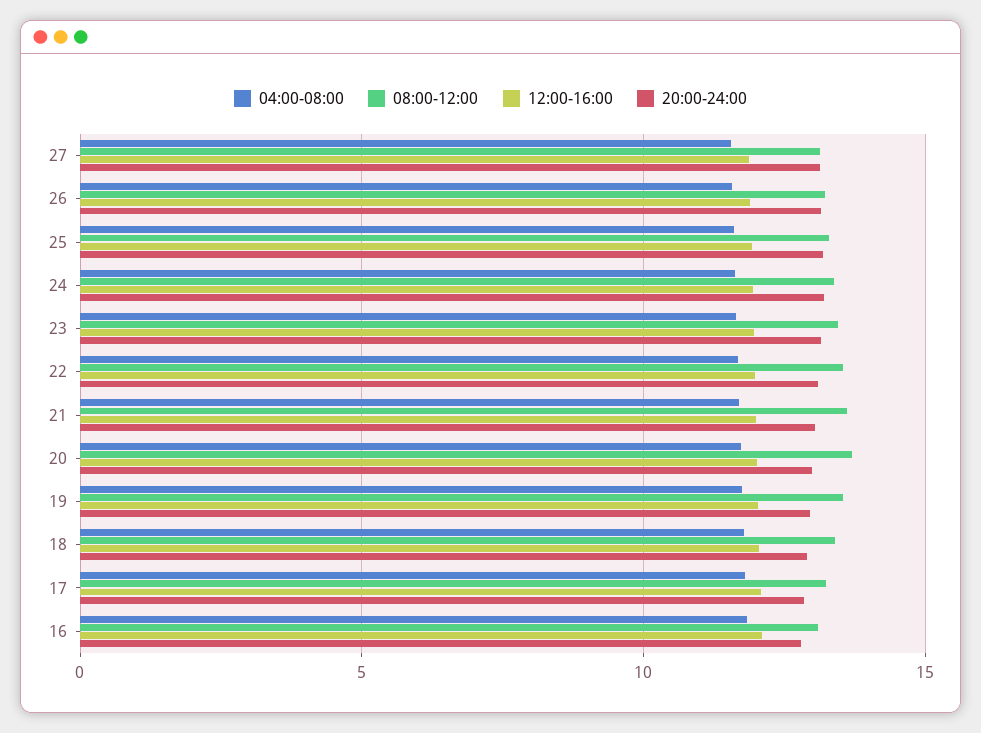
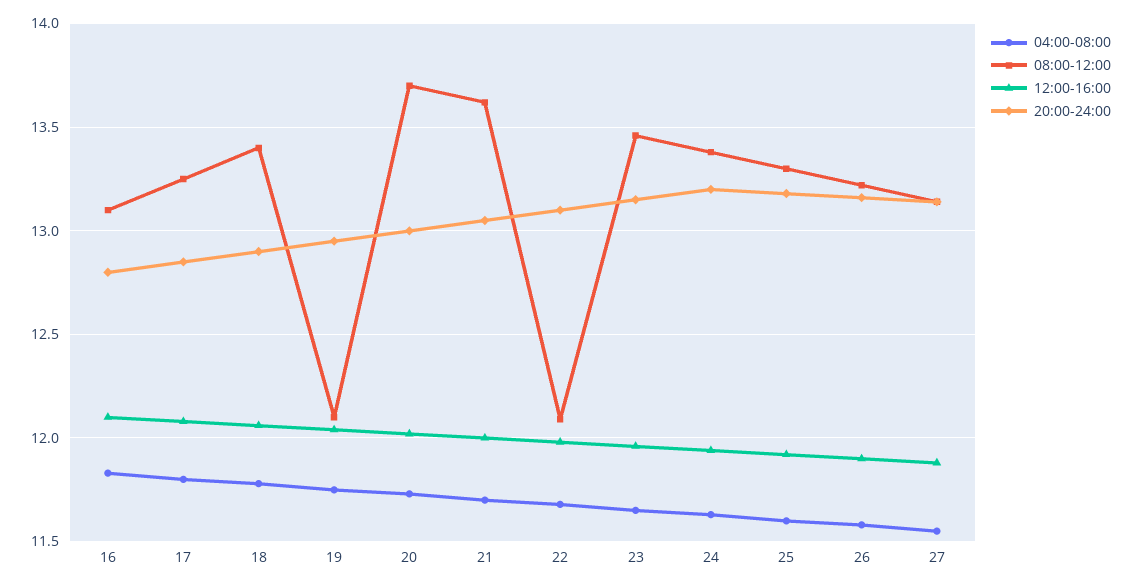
  {
    "04:00-08:00": {
      "27": 11.55,
      "26": 11.6,
      "25": 11.6,
      "24": 11.65,
      "23": 11.65,
      "22": 11.7,
      "21": 11.7,
      "20": 11.75,
      "19": 11.75,
      "18": 11.8,
      "17": 11.8,
      "16": 11.85
    },
    "08:00-12:00": {
      "27": 13.15,
      "26": 13.2,
      "25": 13.3,
      "24": 13.4,
      "23": 13.45,
-     "22": 13.5,
+     "22": 12.1,
      "21": 13.6,
      "20": 13.7,
-     "19": 13.5,
+     "19": 12.1,
      "18": 13.4,
      "17": 13.25,
      "16": 13.1
    },
    "12:00-16:00": {
      "27": 11.9,
      "26": 11.9,
      "25": 11.9,
      "24": 11.95,
      "23": 11.95,
      "22": 12,
      "21": 12,
      "20": 12,
      "19": 12.05,
      "18": 12.05,
      "17": 12.1,
      "16": 12.1
    },
    "20:00-24:00": {
      "27": 13.15,
      "26": 13.15,
      "25": 13.2,
      "24": 13.2,
      "23": 13.15,
      "22": 13.1,
      "21": 13.05,
      "20": 13,
      "19": 12.95,
      "18": 12.9,
      "17": 12.85,
      "16": 12.8
    }
  }

